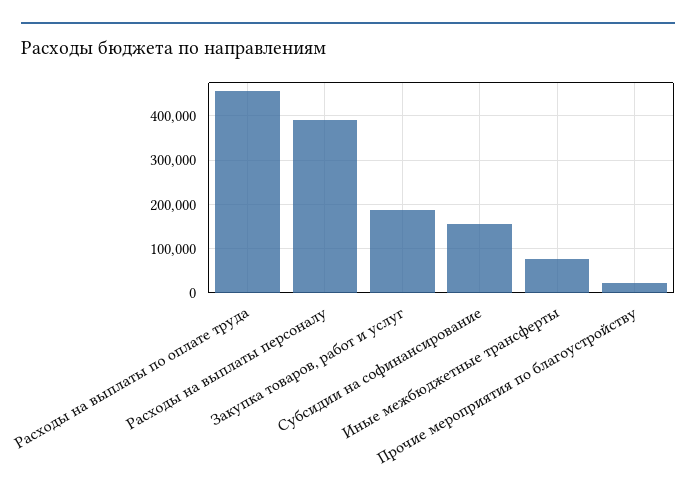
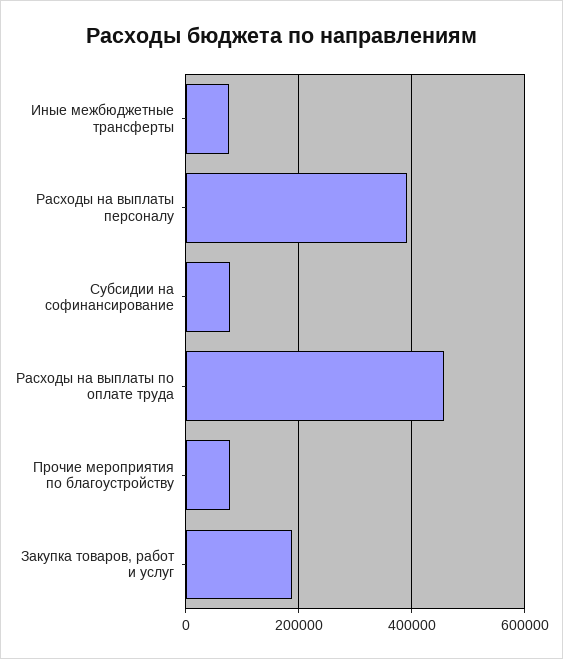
  {
    "Расходы на выплаты по оплате труда": 460000,
    "Расходы на выплаты персоналу": 400000,
    "Закупка товаров, работ и услуг": 180000,
-   "Субсидии на софинансирование": 160000,
+   "Субсидии на софинансирование": 80000,
    "Иные межбюджетные трансферты": 80000,
-   "Прочие мероприятия по благоустройству": 20000
+   "Прочие мероприятия по благоустройству": 80000
  }

